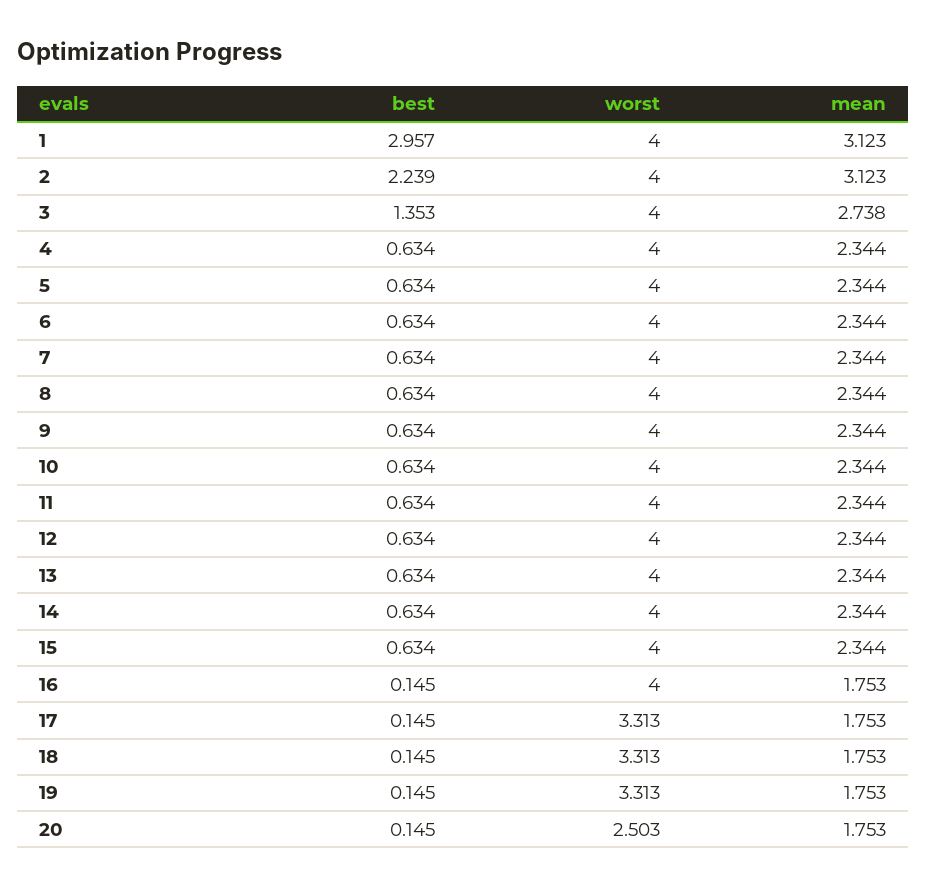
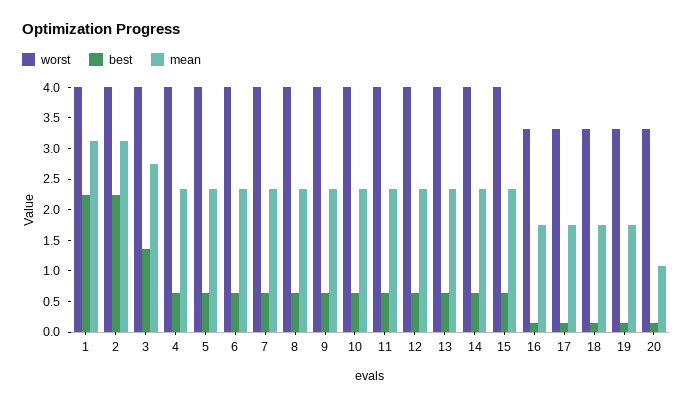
  {
    "best": {
-     "1": 2.957,
+     "1": 2.25,
      "2": 2.239,
      "3": 1.353,
      "4": 0.634,
      "5": 0.634,
      "6": 0.634,
      "7": 0.634,
      "8": 0.634,
      "9": 0.634,
      "10": 0.634,
      "11": 0.634,
      "12": 0.634,
      "13": 0.634,
      "14": 0.634,
      "15": 0.634,
      "16": 0.145,
      "17": 0.145,
      "18": 0.145,
      "19": 0.145,
      "20": 0.145
    },
    "worst": {
      "1": 4,
      "2": 4,
      "3": 4,
      "4": 4,
      "5": 4,
      "6": 4,
      "7": 4,
      "8": 4,
      "9": 4,
      "10": 4,
      "11": 4,
      "12": 4,
      "13": 4,
      "14": 4,
      "15": 4,
-     "16": 4,
+     "16": 3.25,
      "17": 3.313,
      "18": 3.313,
      "19": 3.313,
-     "20": 2.503
+     "20": 3.25
    },
    "mean": {
      "1": 3.123,
      "2": 3.123,
      "3": 2.738,
      "4": 2.344,
      "5": 2.344,
      "6": 2.344,
      "7": 2.344,
      "8": 2.344,
      "9": 2.344,
      "10": 2.344,
      "11": 2.344,
      "12": 2.344,
      "13": 2.344,
      "14": 2.344,
      "15": 2.344,
      "16": 1.753,
      "17": 1.753,
      "18": 1.753,
      "19": 1.753,
-     "20": 1.753
+     "20": 1
    }
  }

